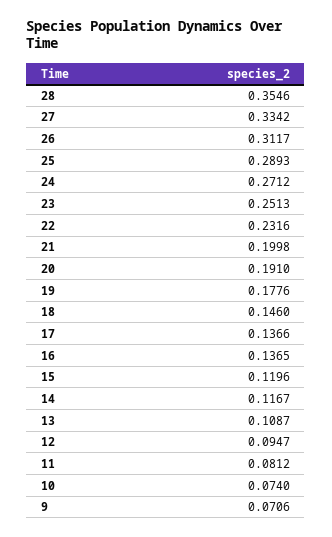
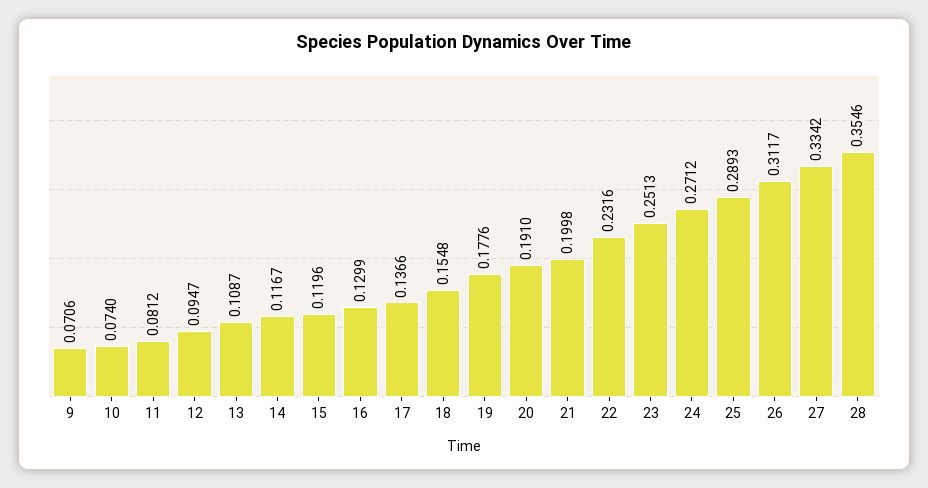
  {
    "28": 0.3546,
    "27": 0.3342,
    "26": 0.3117,
    "25": 0.2893,
    "24": 0.2712,
    "23": 0.2513,
    "22": 0.2316,
    "21": 0.1998,
    "20": 0.191,
    "19": 0.1776,
-   "18": 0.146,
+   "18": 0.1548,
    "17": 0.1366,
-   "16": 0.1365,
+   "16": 0.1299,
    "15": 0.1196,
    "14": 0.1167,
    "13": 0.1087,
    "12": 0.0947,
    "11": 0.0812,
    "10": 0.074,
    "9": 0.0706
  }

